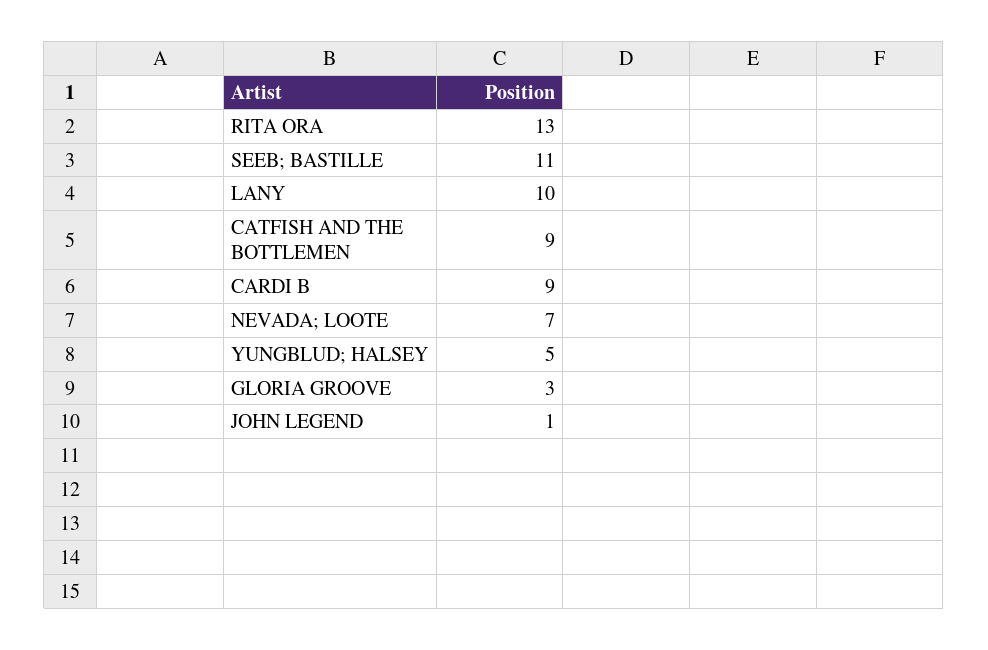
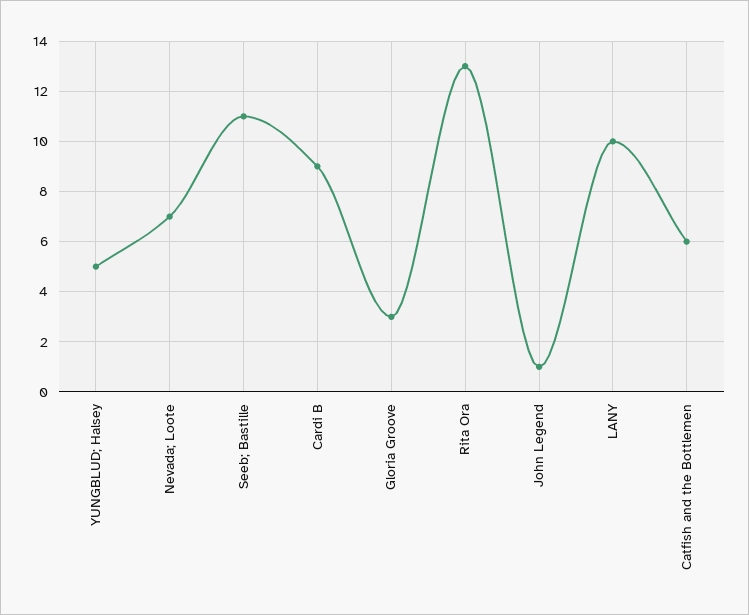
  {
    "RITA ORA": 13,
    "SEEB; BASTILLE": 11,
    "LANY": 10,
-   "CATFISH AND THE BOTTLEMEN": 9,
+   "CATFISH AND THE BOTTLEMEN": 6,
    "CARDI B": 9,
    "NEVADA; LOOTE": 7,
    "YUNGBLUD; HALSEY": 5,
    "GLORIA GROOVE": 3,
    "JOHN LEGEND": 1
  }

